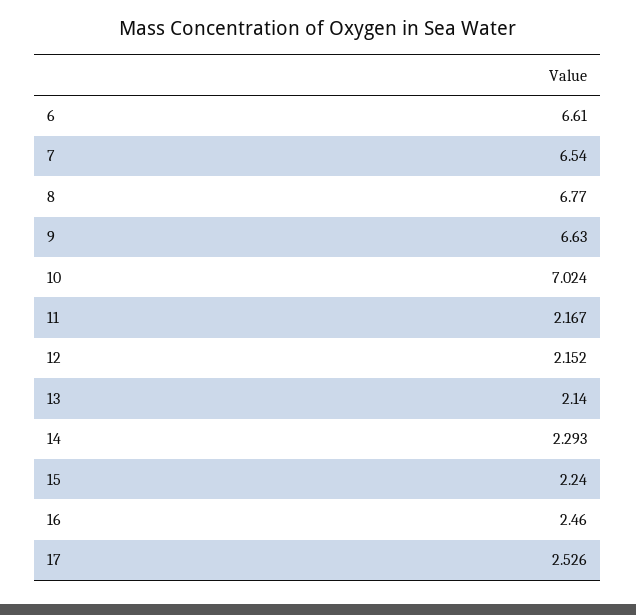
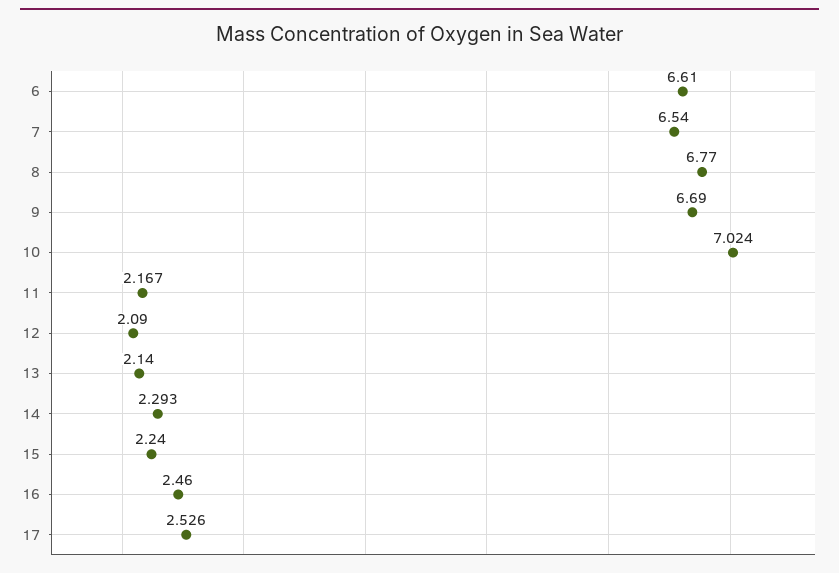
  {
    "6": 6.61,
    "7": 6.54,
    "8": 6.77,
-   "9": 6.63,
+   "9": 6.69,
    "10": 7.024,
    "11": 2.167,
-   "12": 2.152,
+   "12": 2.09,
    "13": 2.14,
    "14": 2.293,
    "15": 2.24,
    "16": 2.46,
    "17": 2.526
  }

